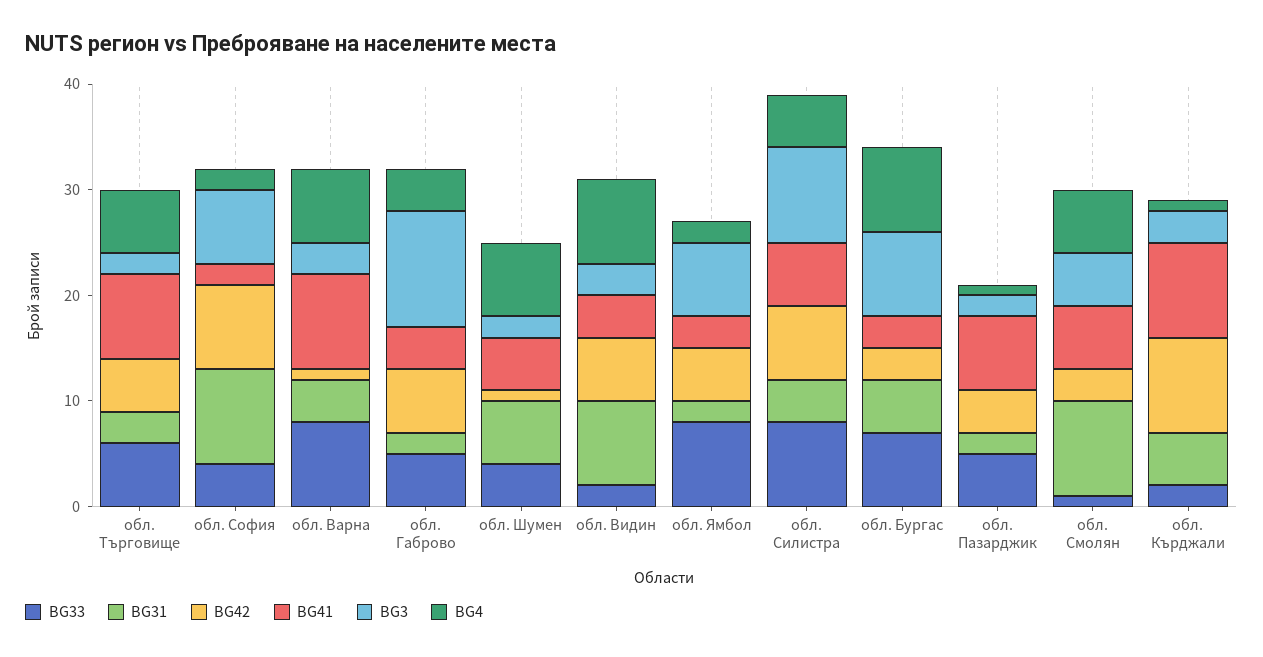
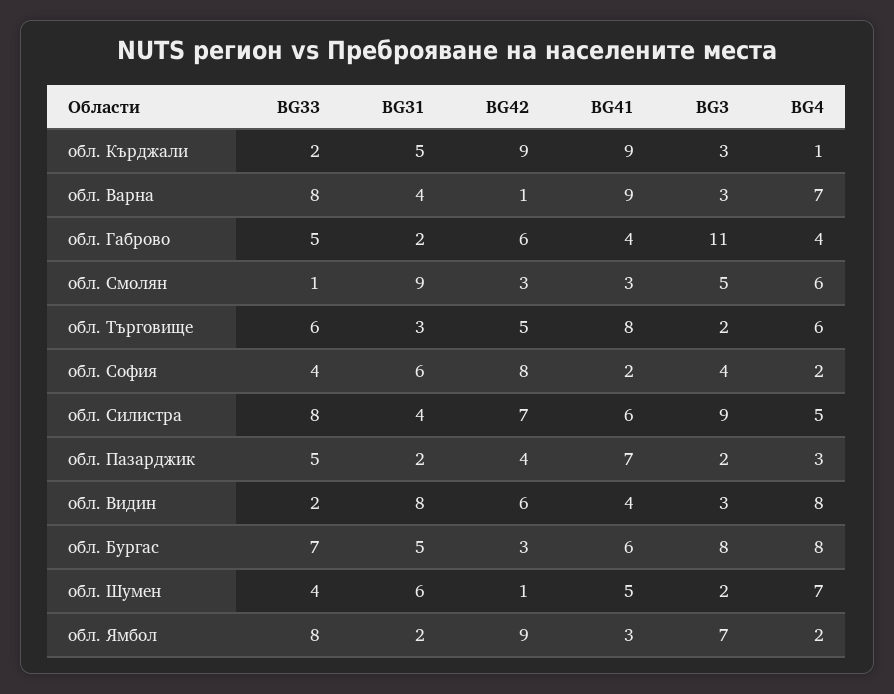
  {
    "BG33": {
      "обл. Търговище": 6,
      "обл. София": 4,
      "обл. Варна": 8,
      "обл. Габрово": 5,
      "обл. Шумен": 4,
      "обл. Видин": 2,
      "обл. Ямбол": 8,
      "обл. Силистра": 8,
      "обл. Бургас": 7,
      "обл. Пазарджик": 5,
      "обл. Смолян": 1,
      "обл. Кърджали": 2
    },
    "BG31": {
      "обл. Търговище": 3,
-     "обл. София": 9,
+     "обл. София": 6,
      "обл. Варна": 4,
      "обл. Габрово": 2,
      "обл. Шумен": 6,
      "обл. Видин": 8,
      "обл. Ямбол": 2,
      "обл. Силистра": 4,
      "обл. Бургас": 5,
      "обл. Пазарджик": 2,
      "обл. Смолян": 9,
      "обл. Кърджали": 5
    },
    "BG42": {
      "обл. Търговище": 5,
      "обл. София": 8,
      "обл. Варна": 1,
      "обл. Габрово": 6,
      "обл. Шумен": 1,
      "обл. Видин": 6,
-     "обл. Ямбол": 5,
+     "обл. Ямбол": 9,
      "обл. Силистра": 7,
      "обл. Бургас": 3,
      "обл. Пазарджик": 4,
      "обл. Смолян": 3,
      "обл. Кърджали": 9
    },
    "BG41": {
      "обл. Търговище": 8,
      "обл. София": 2,
      "обл. Варна": 9,
      "обл. Габрово": 4,
      "обл. Шумен": 5,
      "обл. Видин": 4,
      "обл. Ямбол": 3,
      "обл. Силистра": 6,
-     "обл. Бургас": 3,
+     "обл. Бургас": 6,
      "обл. Пазарджик": 7,
-     "обл. Смолян": 6,
+     "обл. Смолян": 3,
      "обл. Кърджали": 9
    },
    "BG3": {
      "обл. Търговище": 2,
-     "обл. София": 7,
+     "обл. София": 4,
      "обл. Варна": 3,
      "обл. Габрово": 11,
      "обл. Шумен": 2,
      "обл. Видин": 3,
      "обл. Ямбол": 7,
      "обл. Силистра": 9,
      "обл. Бургас": 8,
      "обл. Пазарджик": 2,
      "обл. Смолян": 5,
      "обл. Кърджали": 3
    },
    "BG4": {
      "обл. Търговище": 6,
      "обл. София": 2,
      "обл. Варна": 7,
      "обл. Габрово": 4,
      "обл. Шумен": 7,
      "обл. Видин": 8,
      "обл. Ямбол": 2,
      "обл. Силистра": 5,
      "обл. Бургас": 8,
-     "обл. Пазарджик": 1,
+     "обл. Пазарджик": 3,
      "обл. Смолян": 6,
      "обл. Кърджали": 1
    }
  }

